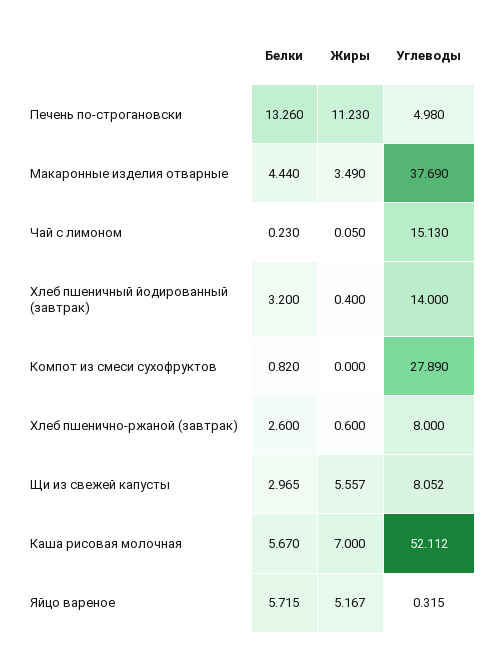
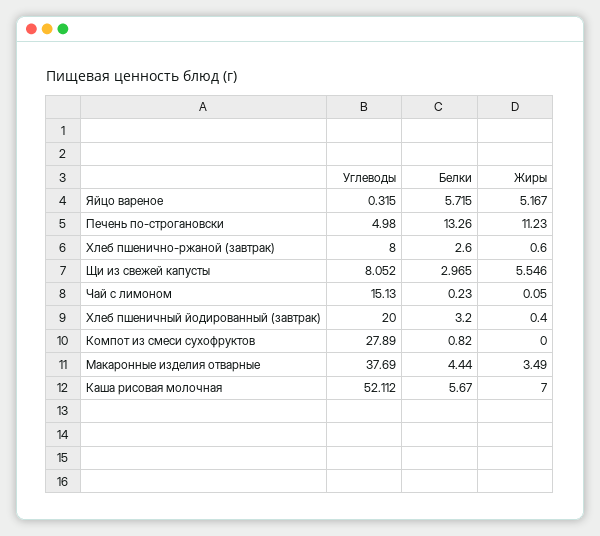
  {
    "Белки": {
      "Печень по-строгановски": 13.26,
      "Макаронные изделия отварные": 4.44,
      "Чай с лимоном": 0.23,
      "Хлеб пшеничный йодированный (завтрак)": 3.2,
      "Компот из смеси сухофруктов": 0.82,
      "Хлеб пшенично-ржаной (завтрак)": 2.6,
      "Щи из свежей капусты": 2.965,
      "Каша рисовая молочная": 5.67,
      "Яйцо вареное": 5.715
    },
    "Жиры": {
      "Печень по-строгановски": 11.23,
      "Макаронные изделия отварные": 3.49,
      "Чай с лимоном": 0.05,
      "Хлеб пшеничный йодированный (завтрак)": 0.4,
      "Компот из смеси сухофруктов": 0,
      "Хлеб пшенично-ржаной (завтрак)": 0.6,
-     "Щи из свежей капусты": 5.557,
+     "Щи из свежей капусты": 5.546,
      "Каша рисовая молочная": 7,
      "Яйцо вареное": 5.167
    },
    "Углеводы": {
      "Печень по-строгановски": 4.98,
      "Макаронные изделия отварные": 37.69,
      "Чай с лимоном": 15.13,
-     "Хлеб пшеничный йодированный (завтрак)": 14,
+     "Хлеб пшеничный йодированный (завтрак)": 20,
      "Компот из смеси сухофруктов": 27.89,
      "Хлеб пшенично-ржаной (завтрак)": 8,
      "Щи из свежей капусты": 8.052,
      "Каша рисовая молочная": 52.112,
      "Яйцо вареное": 0.315
    }
  }

